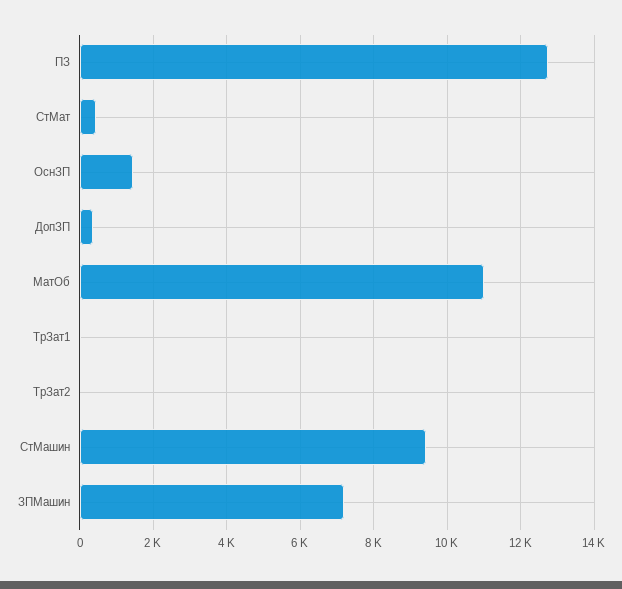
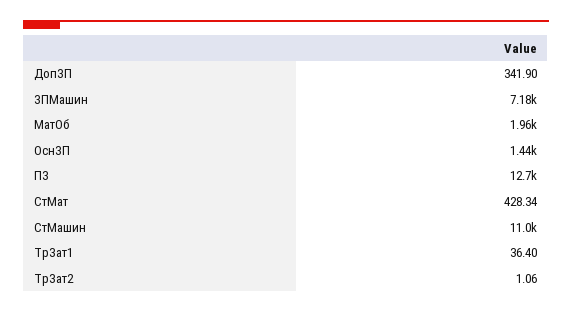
  {
    "ПЗ": 12700,
    "СтМат": 428.34,
    "ОснЗП": 1440,
    "ДопЗП": 341.9,
-   "МатОб": 11000,
+   "МатОб": 1960,
    "ТрЗат1": 36.4,
    "ТрЗат2": 1.06,
-   "СтМашин": 9400,
+   "СтМашин": 11000,
    "ЗПМашин": 7180
  }

